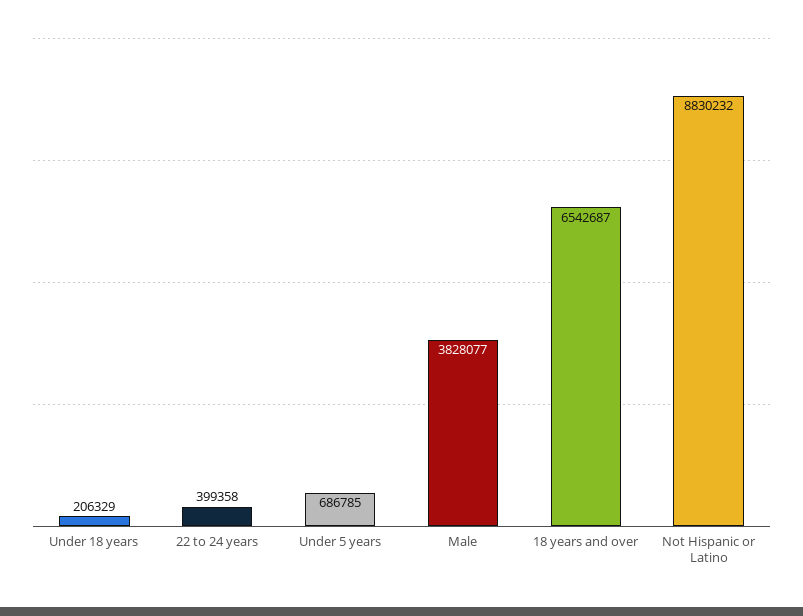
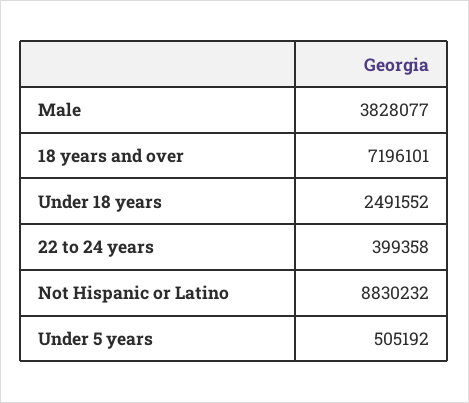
  {
-   "Under 18 years": 206329,
+   "Under 18 years": 2491552,
    "22 to 24 years": 399358,
-   "Under 5 years": 686785,
+   "Under 5 years": 505192,
    "Male": 3828077,
-   "18 years and over": 6542687,
+   "18 years and over": 7196101,
    "Not Hispanic or Latino": 8830232
  }

